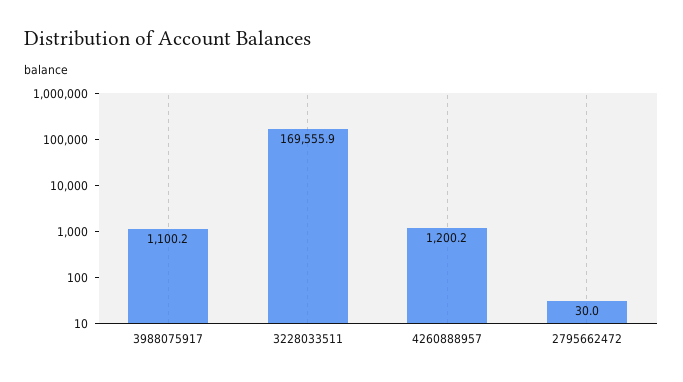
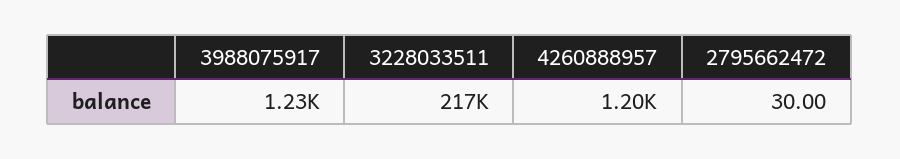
  {
-   "3988075917": 1100.2,
+   "3988075917": 1230,
-   "3228033511": 169555.9,
+   "3228033511": 217000,
    "4260888957": 1200.2,
    "2795662472": 30
  }

